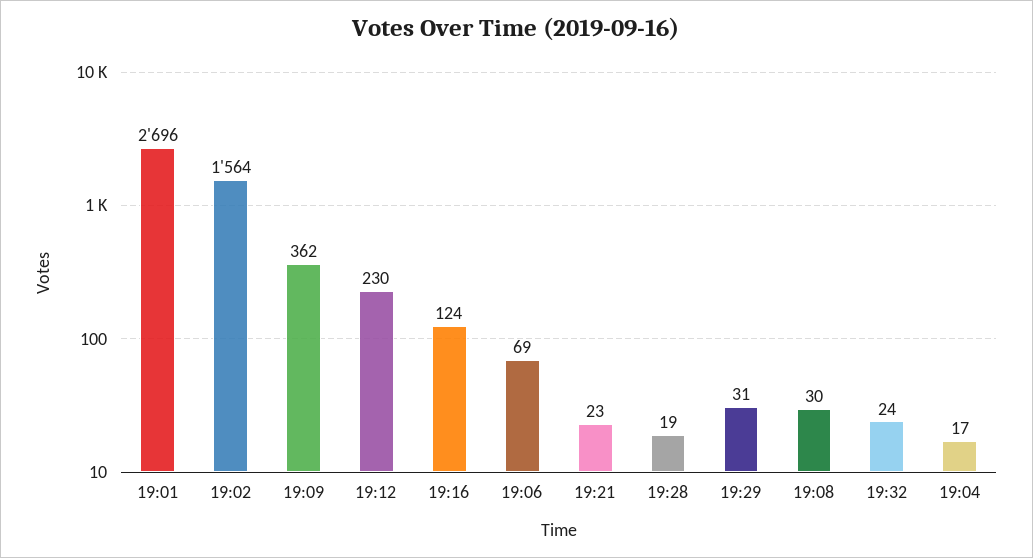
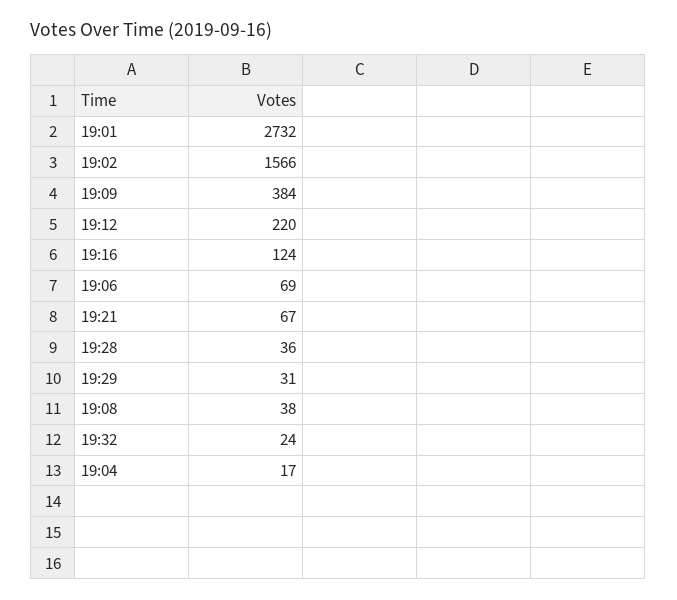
  {
-   "19:01": 2696,
+   "19:01": 2732,
-   "19:02": 1564,
+   "19:02": 1566,
-   "19:09": 362,
+   "19:09": 384,
-   "19:12": 230,
+   "19:12": 220,
    "19:16": 124,
    "19:06": 69,
-   "19:21": 23,
+   "19:21": 67,
-   "19:28": 19,
+   "19:28": 36,
    "19:29": 31,
-   "19:08": 30,
+   "19:08": 38,
    "19:32": 24,
    "19:04": 17
  }

